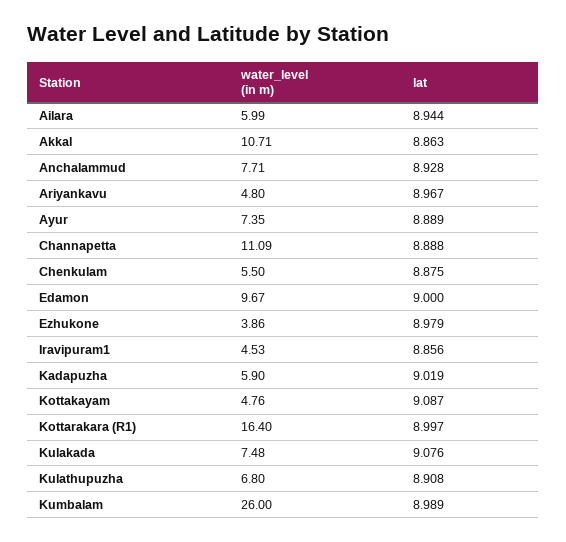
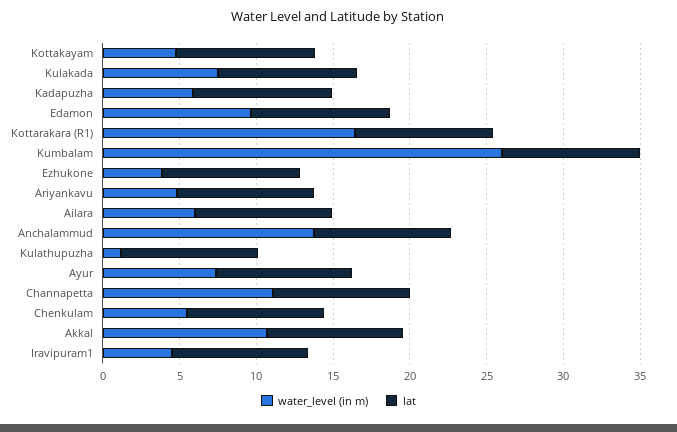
  {
    "water_level (in m)": {
      "Ailara": 5.99,
      "Akkal": 10.71,
-     "Anchalammud": 7.71,
+     "Anchalammud": 14,
      "Ariyankavu": 4.8,
      "Ayur": 7.35,
      "Channapetta": 11.09,
      "Chenkulam": 5.5,
      "Edamon": 9.67,
      "Ezhukone": 3.86,
      "Iravipuram1": 4.53,
      "Kadapuzha": 5.9,
      "Kottakayam": 4.76,
      "Kottarakara (R1)": 16.4,
      "Kulakada": 7.48,
-     "Kulathupuzha": 6.8,
+     "Kulathupuzha": 1,
      "Kumbalam": 26
    },
    "lat": {
      "Ailara": 8.944,
      "Akkal": 8.863,
      "Anchalammud": 8.928,
      "Ariyankavu": 8.967,
      "Ayur": 8.889,
      "Channapetta": 8.888,
      "Chenkulam": 8.875,
      "Edamon": 9,
      "Ezhukone": 8.979,
      "Iravipuram1": 8.856,
      "Kadapuzha": 9.019,
      "Kottakayam": 9.087,
      "Kottarakara (R1)": 8.997,
      "Kulakada": 9.076,
      "Kulathupuzha": 8.908,
      "Kumbalam": 8.989
    }
  }

